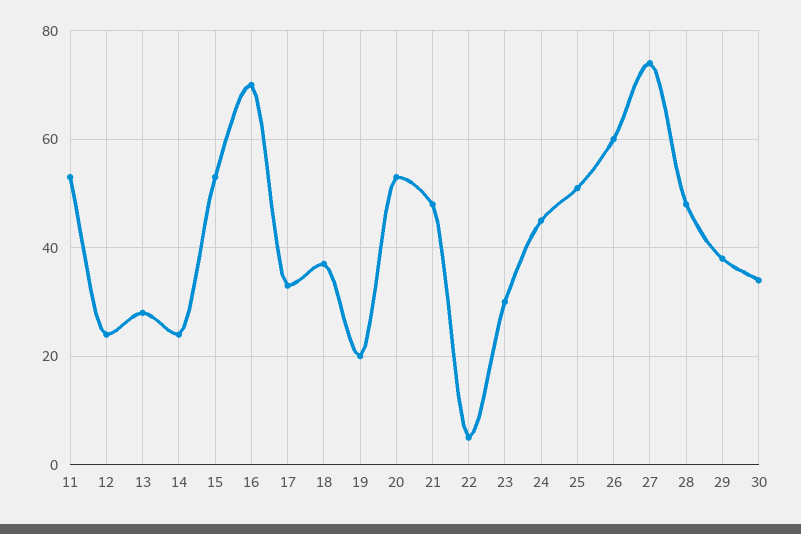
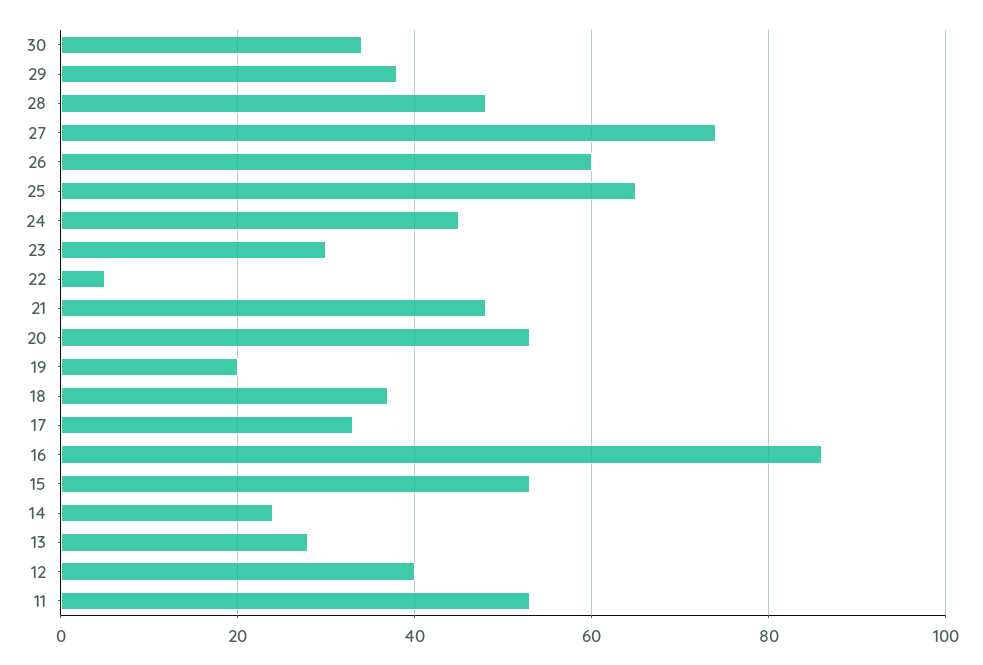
  {
    "11": 55,
-   "12": 25,
+   "12": 40,
    "13": 30,
    "14": 25,
    "15": 55,
-   "16": 70,
+   "16": 85,
    "17": 35,
    "18": 35,
    "19": 20,
    "20": 55,
    "21": 50,
    "22": 5,
    "23": 30,
    "24": 45,
-   "25": 50,
+   "25": 65,
    "26": 60,
    "27": 75,
    "28": 50,
    "29": 40,
    "30": 35
  }

